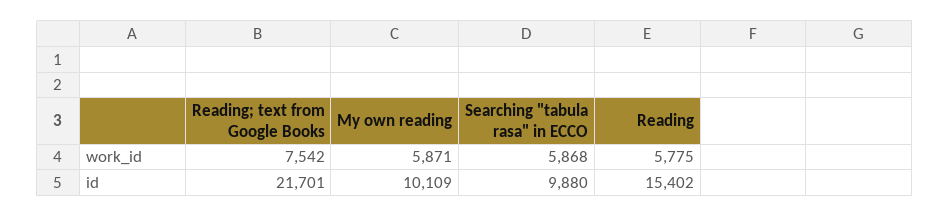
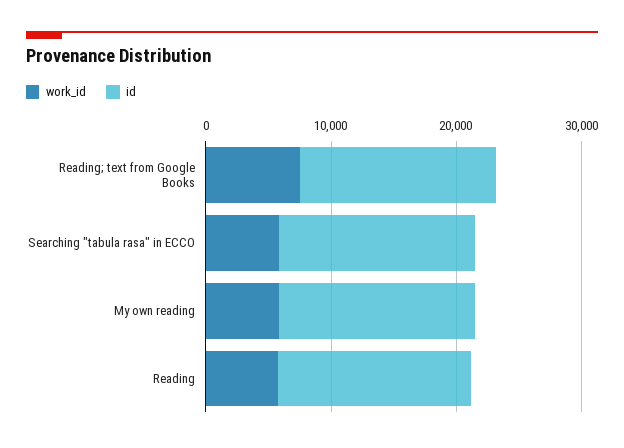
  {
    "work_id": {
      "Reading; text from Google Books": 7542,
      "My own reading": 5871,
      "Searching \"tabula rasa\" in ECCO": 5868,
      "Reading": 5775
    },
    "id": {
-     "Reading; text from Google Books": 21701,
+     "Reading; text from Google Books": 16000,
-     "My own reading": 10109,
+     "My own reading": 16000,
-     "Searching \"tabula rasa\" in ECCO": 9880,
+     "Searching \"tabula rasa\" in ECCO": 16000,
      "Reading": 15402
    }
  }

